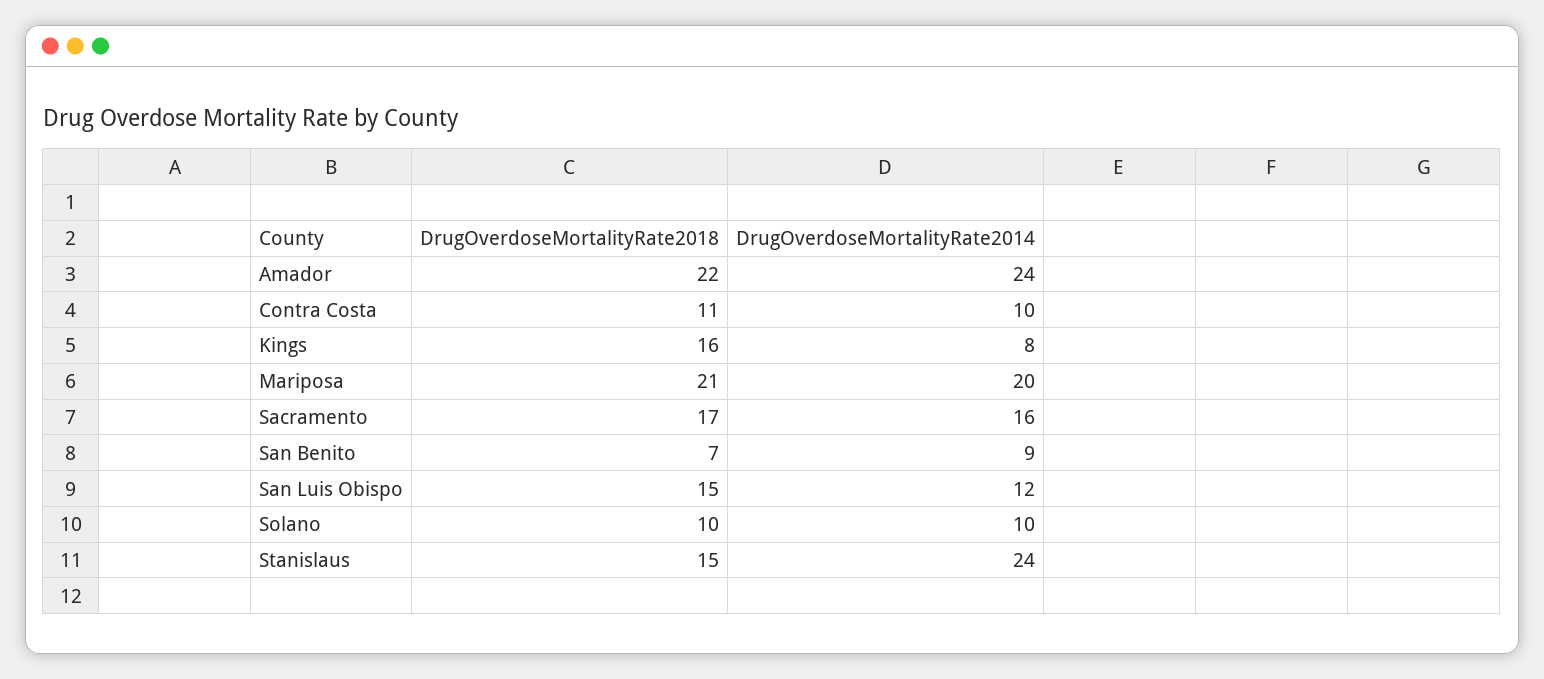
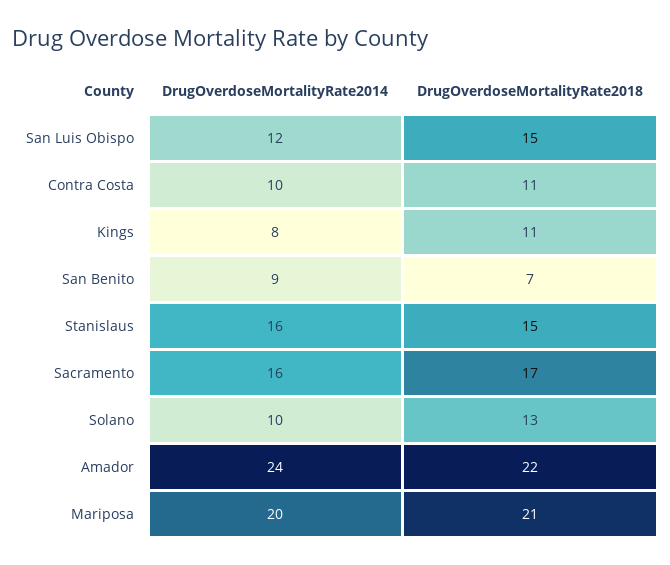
  {
    "DrugOverdoseMortalityRate2018": {
      "Amador": 22,
      "Contra Costa": 11,
-     "Kings": 16,
+     "Kings": 11,
      "Mariposa": 21,
      "Sacramento": 17,
      "San Benito": 7,
      "San Luis Obispo": 15,
-     "Solano": 10,
+     "Solano": 13,
      "Stanislaus": 15
    },
    "DrugOverdoseMortalityRate2014": {
      "Amador": 24,
      "Contra Costa": 10,
      "Kings": 8,
      "Mariposa": 20,
      "Sacramento": 16,
      "San Benito": 9,
      "San Luis Obispo": 12,
      "Solano": 10,
-     "Stanislaus": 24
+     "Stanislaus": 16
    }
  }

